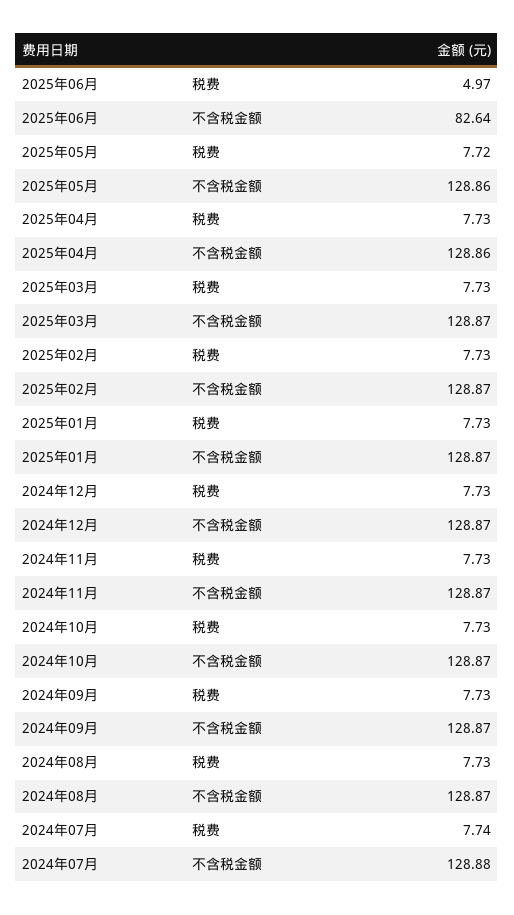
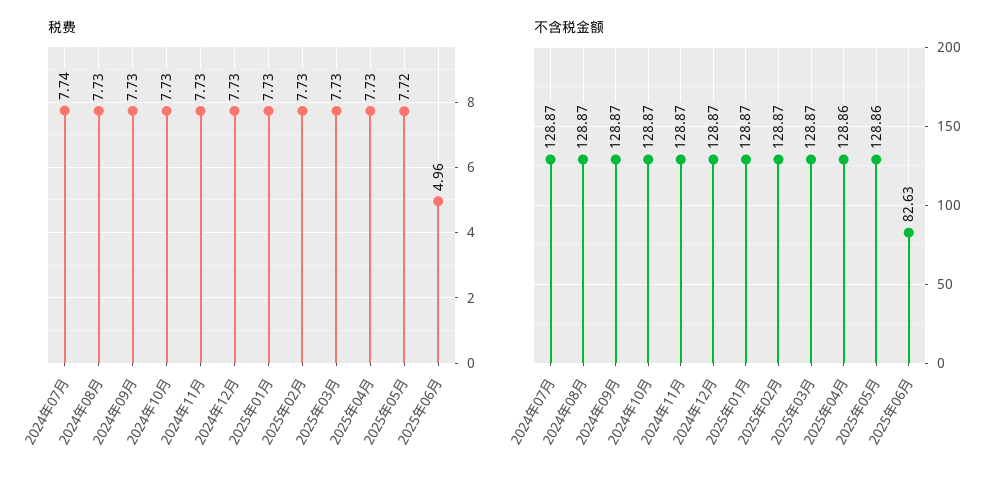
  {
    "税费": {
-     "2025年06月": 4.97,
+     "2025年06月": 4.96,
      "2025年05月": 7.72,
      "2025年04月": 7.73,
      "2025年03月": 7.73,
      "2025年02月": 7.73,
      "2025年01月": 7.73,
      "2024年12月": 7.73,
      "2024年11月": 7.73,
      "2024年10月": 7.73,
      "2024年09月": 7.73,
      "2024年08月": 7.73,
      "2024年07月": 7.74
    },
    "不含税金额": {
-     "2025年06月": 82.64,
+     "2025年06月": 82.63,
      "2025年05月": 128.86,
      "2025年04月": 128.86,
      "2025年03月": 128.87,
      "2025年02月": 128.87,
      "2025年01月": 128.87,
      "2024年12月": 128.87,
      "2024年11月": 128.87,
      "2024年10月": 128.87,
      "2024年09月": 128.87,
      "2024年08月": 128.87,
-     "2024年07月": 128.88
+     "2024年07月": 128.87
    }
  }

